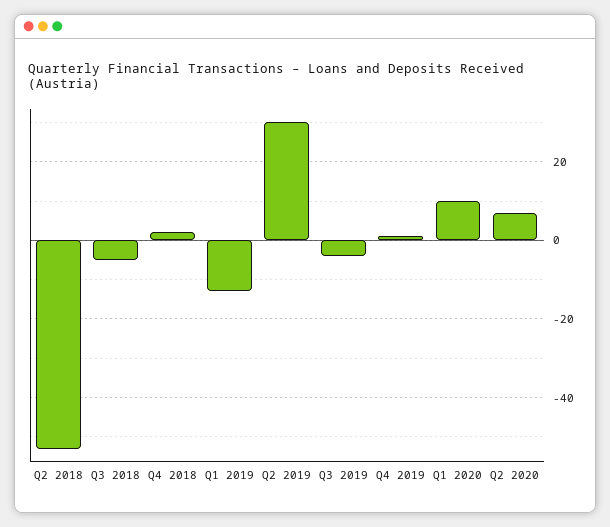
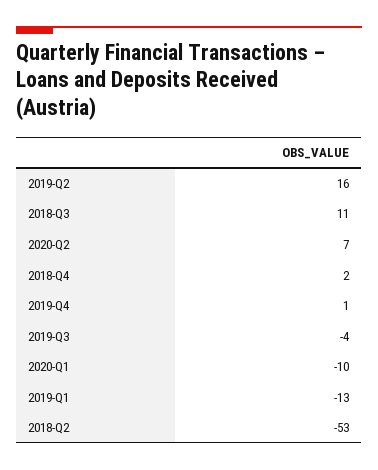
  {
    "Q2 2018": -53,
-   "Q3 2018": -5,
+   "Q3 2018": 11,
    "Q4 2018": 2,
    "Q1 2019": -13,
-   "Q2 2019": 30,
+   "Q2 2019": 16,
    "Q3 2019": -4,
    "Q4 2019": 1,
-   "Q1 2020": 10,
+   "Q1 2020": -10,
    "Q2 2020": 7
  }

